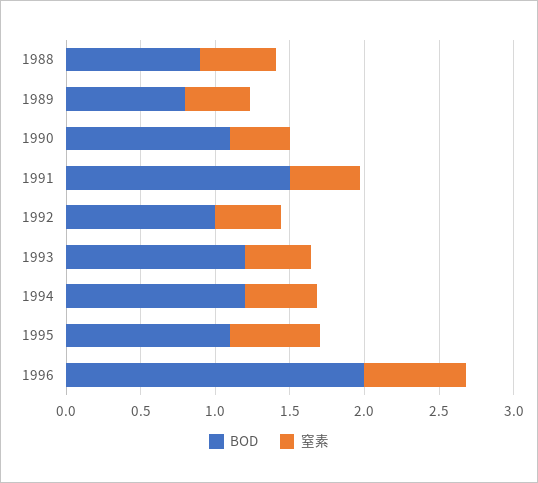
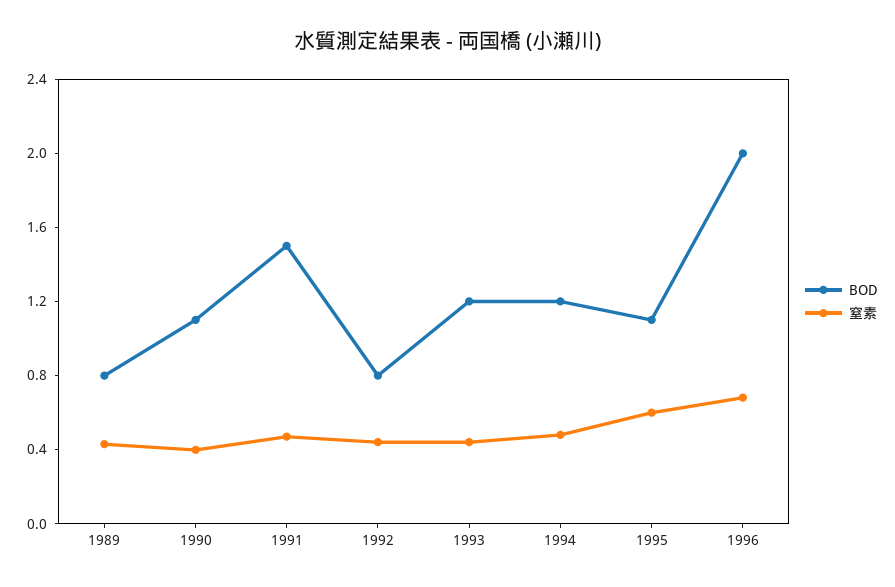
  {
    "BOD": {
-     "1988": 0.9,
      "1989": 0.8,
      "1990": 1.1,
      "1991": 1.5,
-     "1992": 1,
+     "1992": 0.8,
      "1993": 1.2,
      "1994": 1.2,
      "1995": 1.1,
      "1996": 2
    },
    "窒素": {
-     "1988": 0.5,
      "1989": 0.4,
      "1990": 0.4,
      "1991": 0.5,
      "1992": 0.4,
      "1993": 0.4,
      "1994": 0.5,
      "1995": 0.6,
      "1996": 0.7
    }
  }

